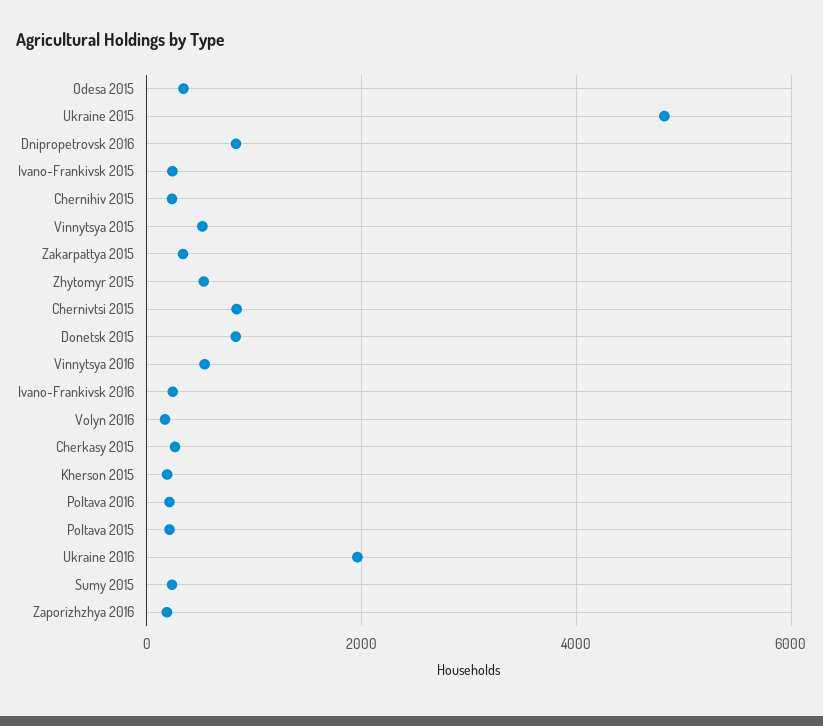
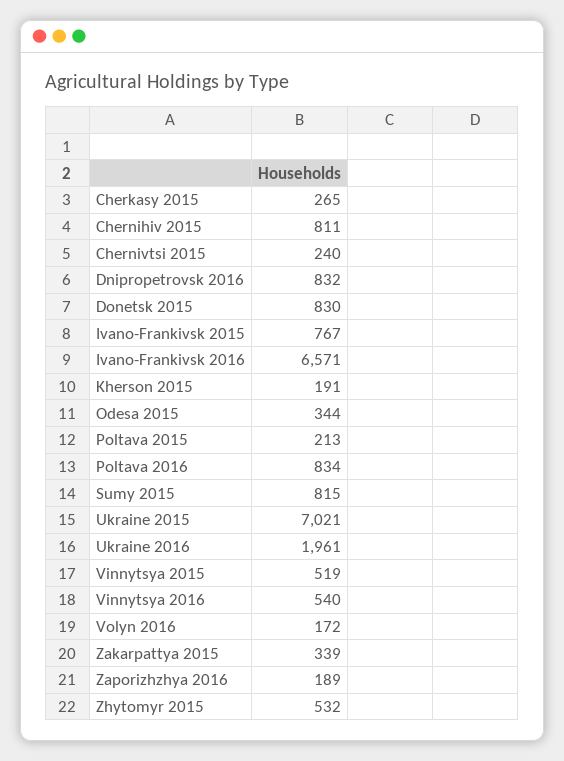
  {
    "Odesa 2015": 344,
-   "Ukraine 2015": 4800,
+   "Ukraine 2015": 7021,
    "Dnipropetrovsk 2016": 832,
-   "Ivano-Frankivsk 2015": 200,
+   "Ivano-Frankivsk 2015": 767,
-   "Chernihiv 2015": 200,
+   "Chernihiv 2015": 811,
    "Vinnytsya 2015": 519,
    "Zakarpattya 2015": 339,
    "Zhytomyr 2015": 532,
-   "Chernivtsi 2015": 800,
+   "Chernivtsi 2015": 240,
    "Donetsk 2015": 830,
    "Vinnytsya 2016": 540,
-   "Ivano-Frankivsk 2016": 200,
+   "Ivano-Frankivsk 2016": 6571,
    "Volyn 2016": 172,
    "Cherkasy 2015": 265,
    "Kherson 2015": 191,
-   "Poltava 2016": 200,
+   "Poltava 2016": 834,
    "Poltava 2015": 213,
    "Ukraine 2016": 1961,
-   "Sumy 2015": 200,
+   "Sumy 2015": 815,
    "Zaporizhzhya 2016": 189
  }

